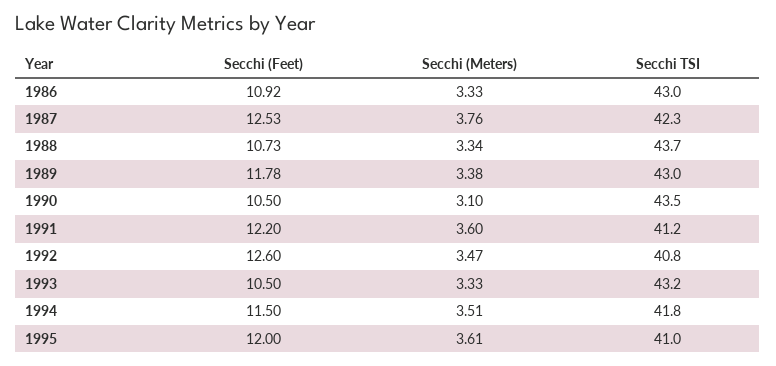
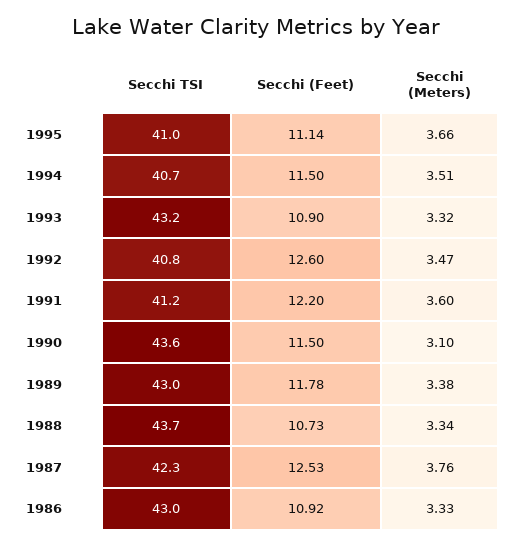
  {
    "Secchi (Feet)": {
      "1986": 10.92,
      "1987": 12.53,
      "1988": 10.73,
      "1989": 11.78,
-     "1990": 10.5,
+     "1990": 11.5,
      "1991": 12.2,
      "1992": 12.6,
-     "1993": 10.5,
+     "1993": 10.9,
      "1994": 11.5,
-     "1995": 12
+     "1995": 11.14
    },
    "Secchi (Meters)": {
      "1986": 3.33,
      "1987": 3.76,
      "1988": 3.34,
      "1989": 3.38,
      "1990": 3.1,
      "1991": 3.6,
      "1992": 3.47,
-     "1993": 3.33,
+     "1993": 3.32,
      "1994": 3.51,
-     "1995": 3.61
+     "1995": 3.66
    },
    "Secchi TSI": {
      "1986": 43,
      "1987": 42.3,
      "1988": 43.7,
      "1989": 43,
-     "1990": 43.5,
+     "1990": 43.6,
      "1991": 41.2,
      "1992": 40.8,
      "1993": 43.2,
-     "1994": 41.8,
+     "1994": 40.7,
      "1995": 41
    }
  }

